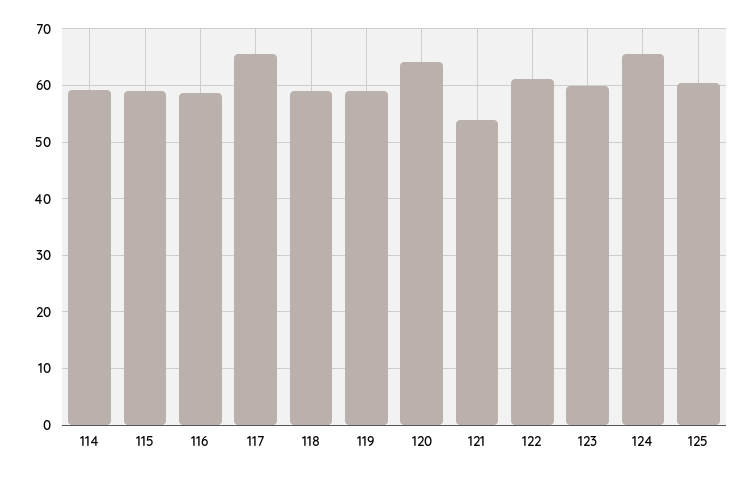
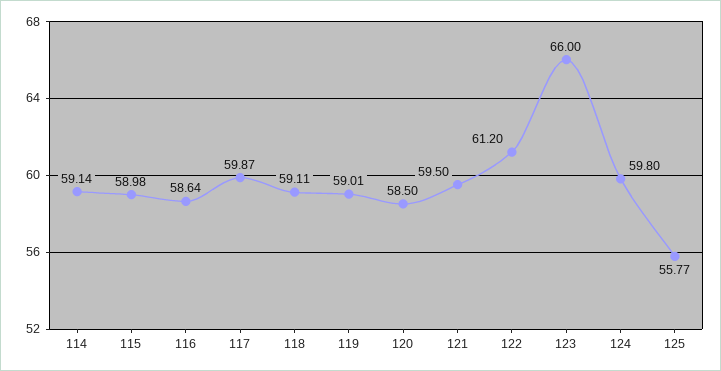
  {
    "114": 59.14,
    "115": 58.98,
    "116": 58.64,
-   "117": 66,
+   "117": 59.87,
    "118": 59.11,
    "119": 59.01,
-   "120": 64,
+   "120": 58.5,
-   "121": 54,
+   "121": 59.5,
    "122": 61.2,
-   "123": 60,
+   "123": 66,
-   "124": 66,
+   "124": 59.8,
-   "125": 60
+   "125": 55.77
  }

